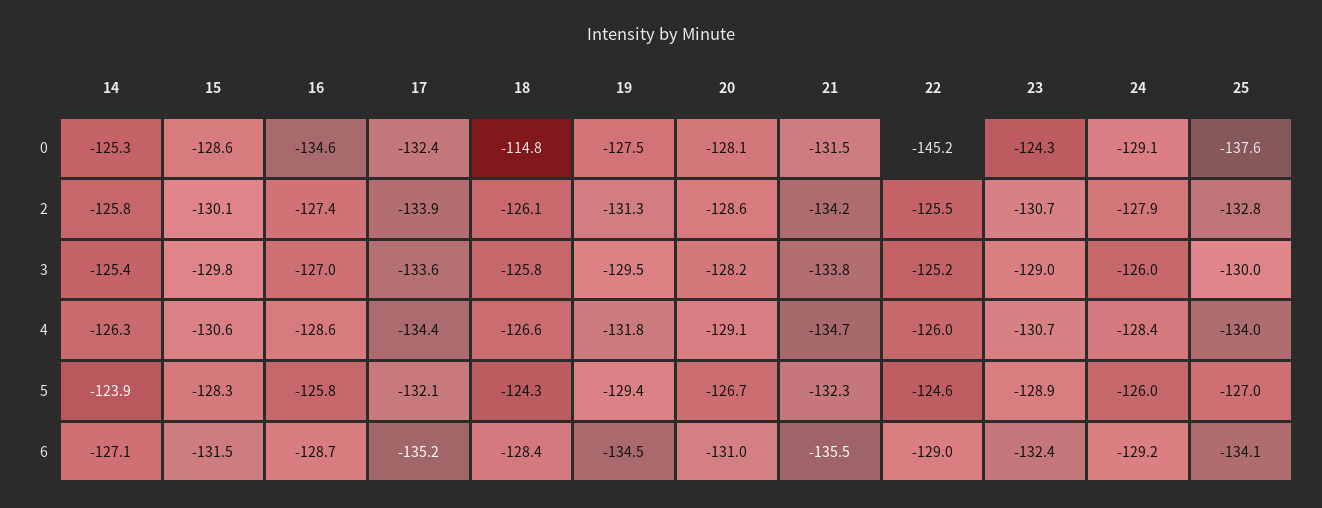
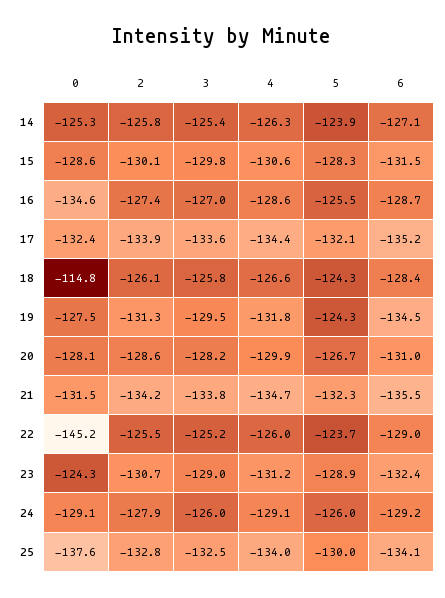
  {
    "14": {
      "0": -125.3,
      "2": -125.8,
      "3": -125.4,
      "4": -126.3,
      "5": -123.9,
      "6": -127.1
    },
    "15": {
      "0": -128.6,
      "2": -130.1,
      "3": -129.8,
      "4": -130.6,
      "5": -128.3,
      "6": -131.5
    },
    "16": {
      "0": -134.6,
      "2": -127.4,
      "3": -127,
      "4": -128.6,
-     "5": -125.8,
+     "5": -125.5,
      "6": -128.7
    },
    "17": {
      "0": -132.4,
      "2": -133.9,
      "3": -133.6,
      "4": -134.4,
      "5": -132.1,
      "6": -135.2
    },
    "18": {
      "0": -114.8,
      "2": -126.1,
      "3": -125.8,
      "4": -126.6,
      "5": -124.3,
      "6": -128.4
    },
    "19": {
      "0": -127.5,
      "2": -131.3,
      "3": -129.5,
      "4": -131.8,
-     "5": -129.4,
+     "5": -124.3,
      "6": -134.5
    },
    "20": {
      "0": -128.1,
      "2": -128.6,
      "3": -128.2,
-     "4": -129.1,
+     "4": -129.9,
      "5": -126.7,
      "6": -131
    },
    "21": {
      "0": -131.5,
      "2": -134.2,
      "3": -133.8,
      "4": -134.7,
      "5": -132.3,
      "6": -135.5
    },
    "22": {
      "0": -145.2,
      "2": -125.5,
      "3": -125.2,
      "4": -126,
-     "5": -124.6,
+     "5": -123.7,
      "6": -129
    },
    "23": {
      "0": -124.3,
      "2": -130.7,
      "3": -129,
-     "4": -130.7,
+     "4": -131.2,
      "5": -128.9,
      "6": -132.4
    },
    "24": {
      "0": -129.1,
      "2": -127.9,
      "3": -126,
-     "4": -128.4,
+     "4": -129.1,
      "5": -126,
      "6": -129.2
    },
    "25": {
      "0": -137.6,
      "2": -132.8,
-     "3": -130,
+     "3": -132.5,
      "4": -134,
-     "5": -127,
+     "5": -130,
      "6": -134.1
    }
  }

